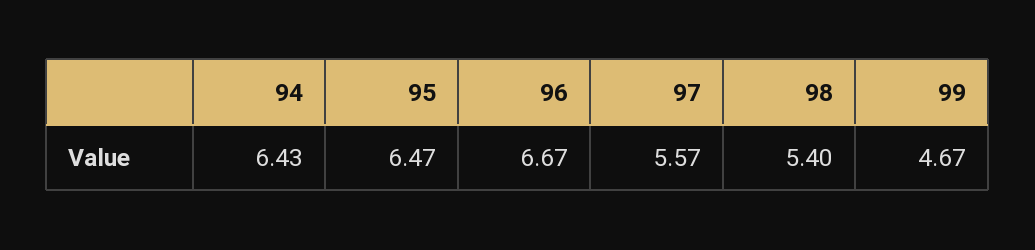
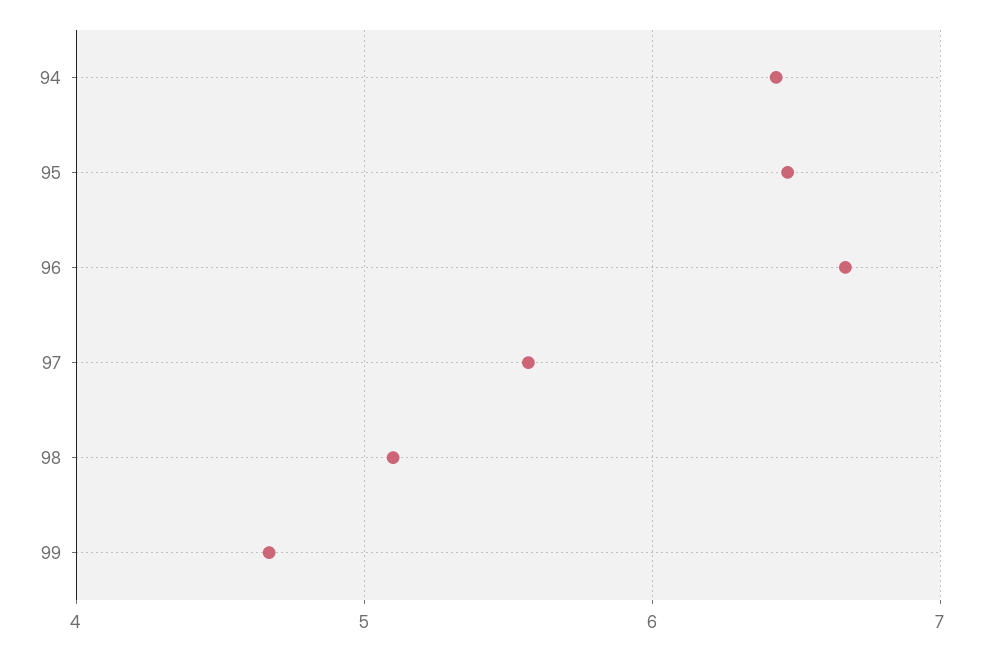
  {
    "94": 6.43,
    "95": 6.47,
    "96": 6.67,
    "97": 5.57,
-   "98": 5.4,
+   "98": 5.1,
    "99": 4.67
  }

